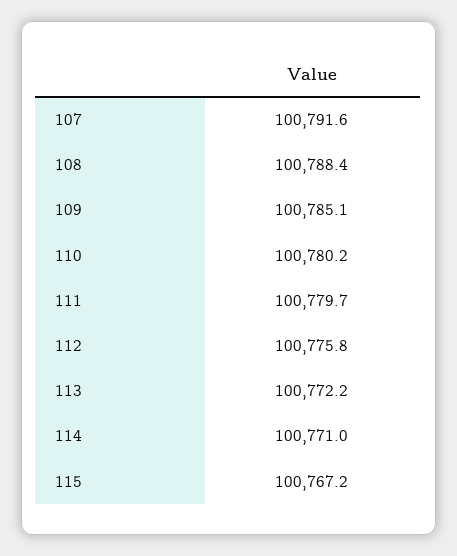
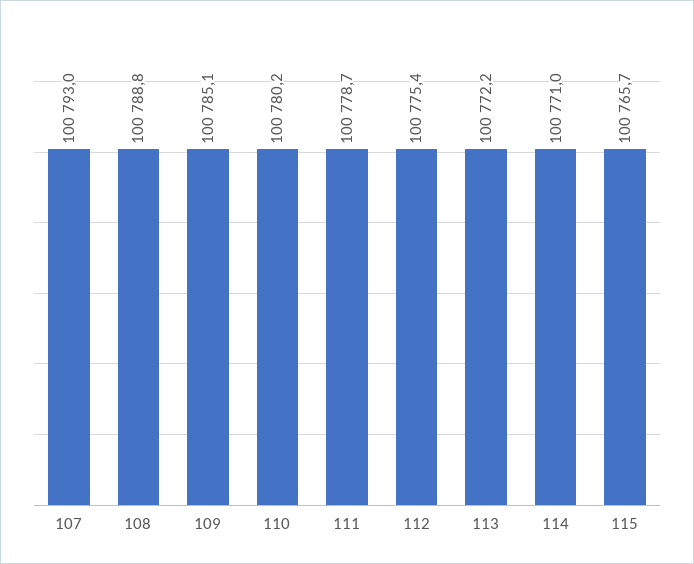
  {
-   "107": 100791.6,
+   "107": 100793,
-   "108": 100788.4,
+   "108": 100788.8,
    "109": 100785.1,
    "110": 100780.2,
-   "111": 100779.7,
+   "111": 100778.7,
-   "112": 100775.8,
+   "112": 100775.4,
    "113": 100772.2,
    "114": 100771,
-   "115": 100767.2
+   "115": 100765.7
  }

